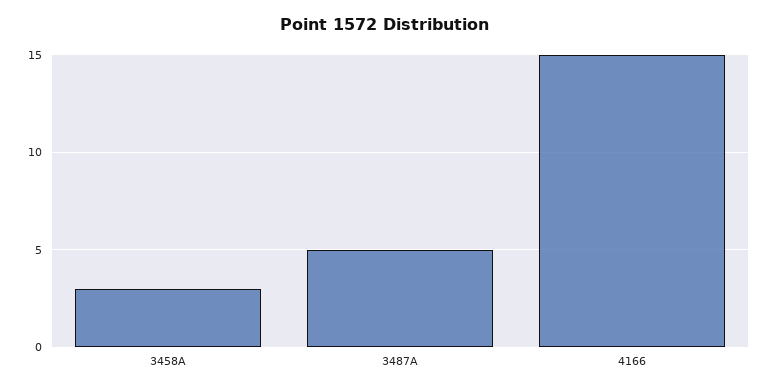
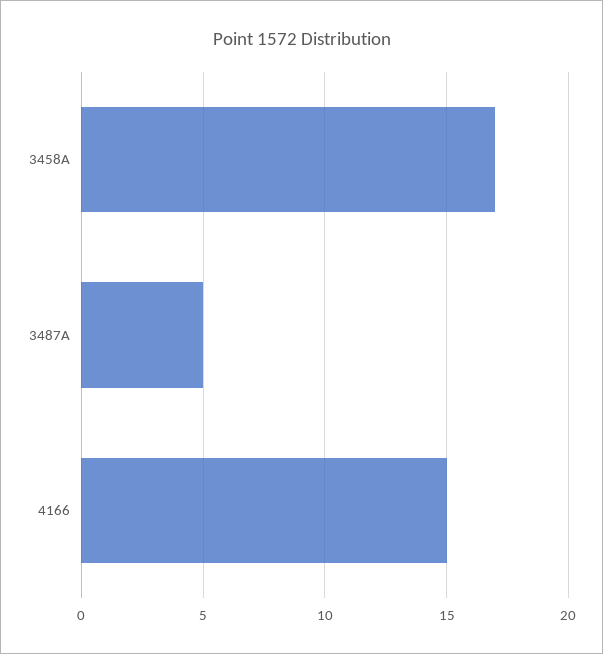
  {
-   "3458A": 3,
+   "3458A": 17,
    "3487A": 5,
    "4166": 15
  }

